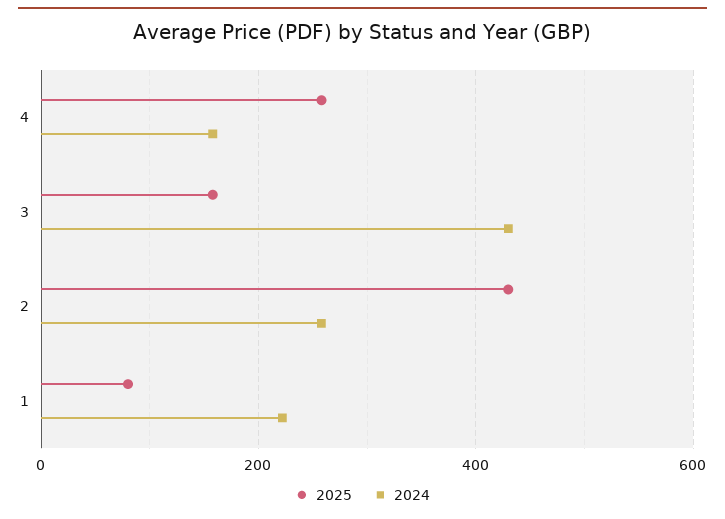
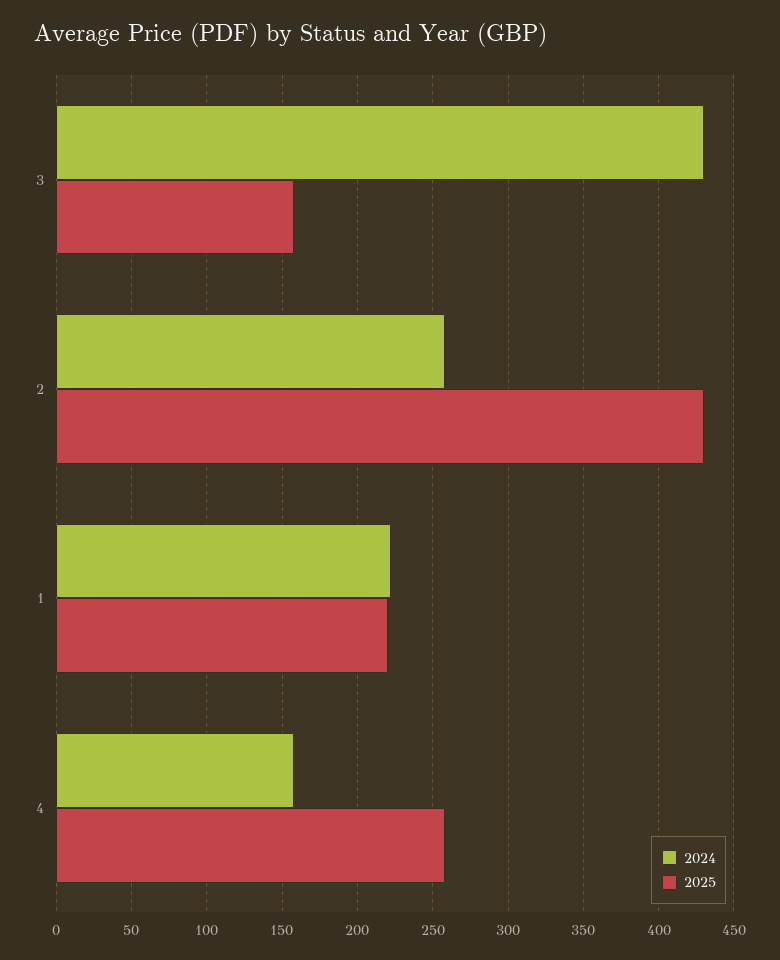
  {
    "2025": {
      "4": 260,
      "3": 160,
      "2": 430,
-     "1": 80
+     "1": 220
    },
    "2024": {
      "4": 160,
      "3": 430,
      "2": 260,
      "1": 220
    }
  }

